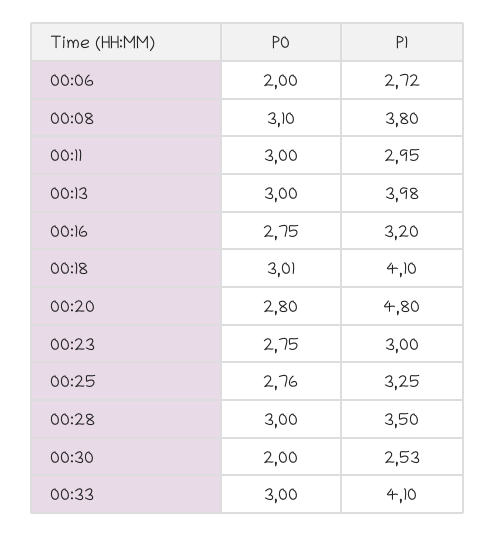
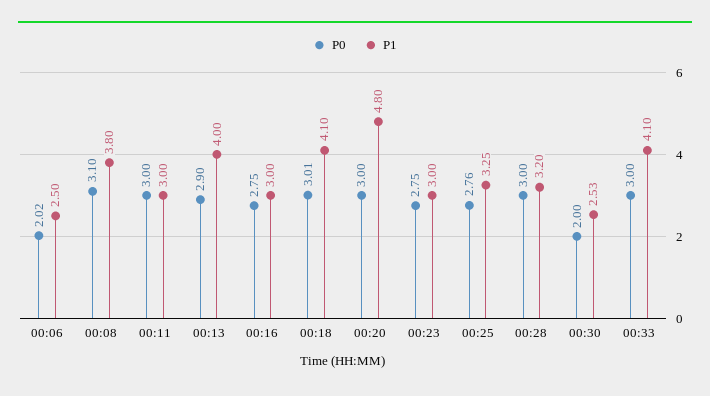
  {
    "P0": {
-     "00:06": 2,
+     "00:06": 2.02,
      "00:08": 3.1,
      "00:11": 3,
-     "00:13": 3,
+     "00:13": 2.9,
      "00:16": 2.75,
      "00:18": 3.01,
-     "00:20": 2.8,
+     "00:20": 3,
      "00:23": 2.75,
      "00:25": 2.76,
      "00:28": 3,
      "00:30": 2,
      "00:33": 3
    },
    "P1": {
-     "00:06": 2.72,
+     "00:06": 2.5,
      "00:08": 3.8,
-     "00:11": 2.95,
+     "00:11": 3,
-     "00:13": 3.98,
+     "00:13": 4,
-     "00:16": 3.2,
+     "00:16": 3,
      "00:18": 4.1,
      "00:20": 4.8,
      "00:23": 3,
      "00:25": 3.25,
-     "00:28": 3.5,
+     "00:28": 3.2,
      "00:30": 2.53,
      "00:33": 4.1
    }
  }

